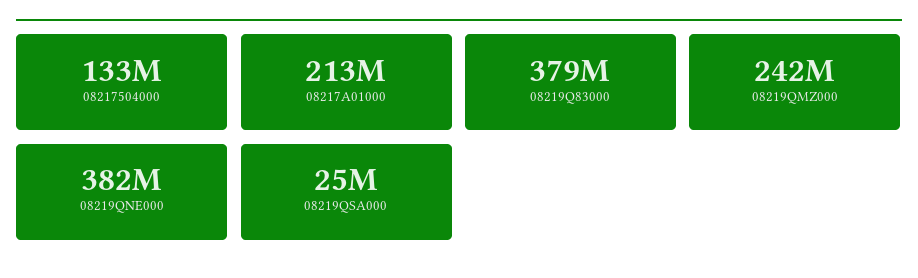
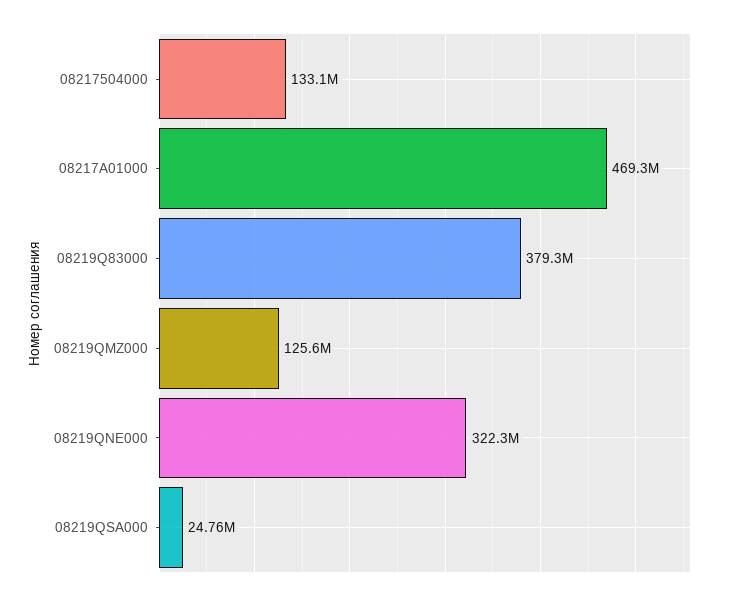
  {
    "08217504000": 133100000,
-   "08217A01000": 213000000,
+   "08217A01000": 469300000,
    "08219Q83000": 379300000,
-   "08219QMZ000": 242000000,
+   "08219QMZ000": 125600000,
-   "08219QNE000": 382000000,
+   "08219QNE000": 322300000,
    "08219QSA000": 24760000
  }

